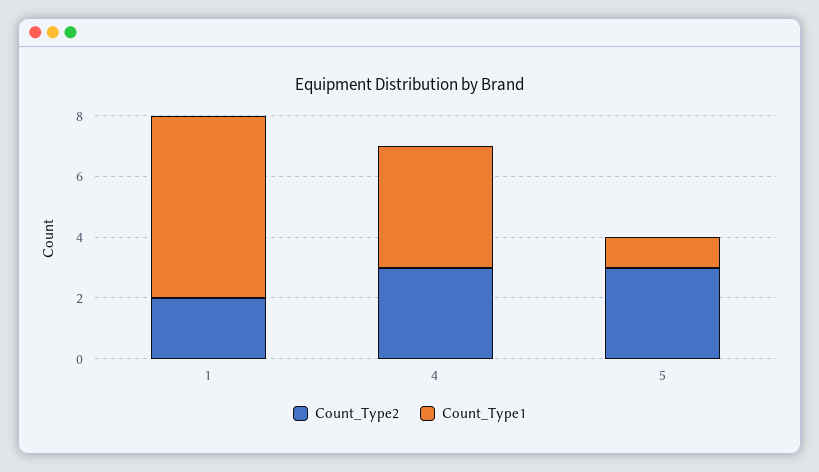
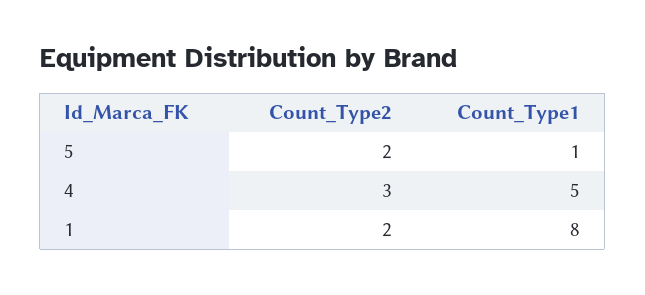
  {
    "Count_Type2": {
      "1": 2,
      "4": 3,
-     "5": 3
+     "5": 2
    },
    "Count_Type1": {
-     "1": 6,
+     "1": 8,
-     "4": 4,
+     "4": 5,
      "5": 1
    }
  }

